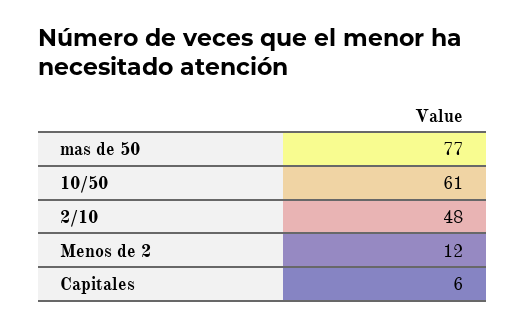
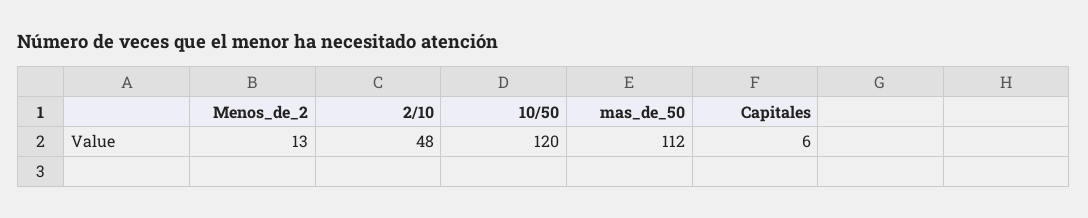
  {
-   "mas de 50": 77,
+   "mas de 50": 112,
-   "10/50": 61,
+   "10/50": 120,
    "2/10": 48,
-   "Menos de 2": 12,
+   "Menos de 2": 13,
    "Capitales": 6
  }

